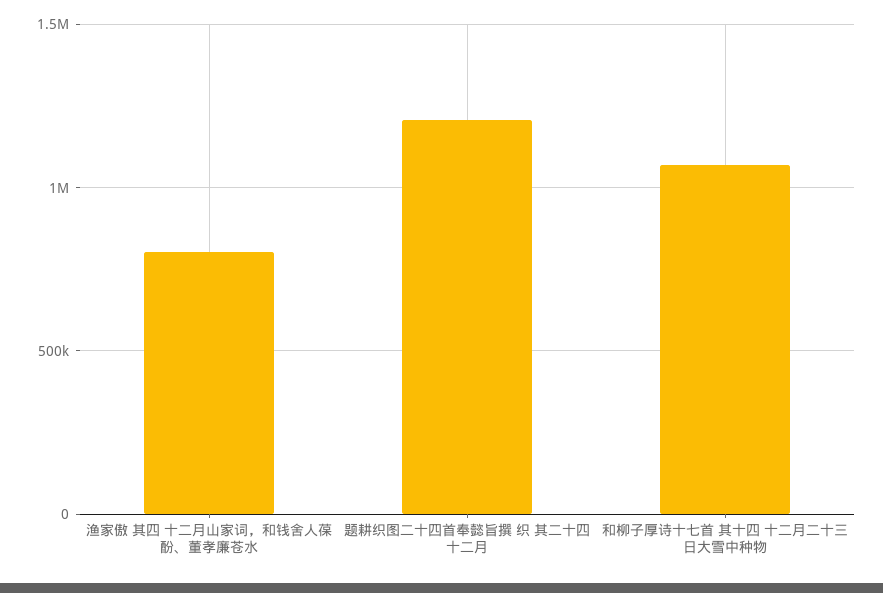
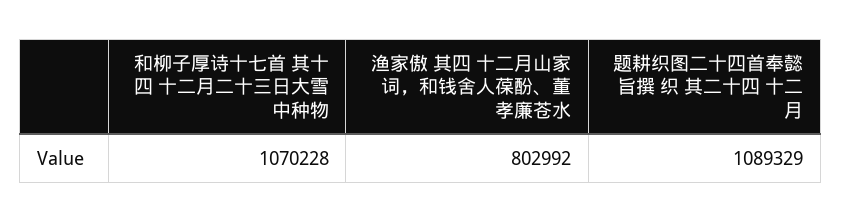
  {
    "渔家傲 其四 十二月山家词，和钱舍人葆酚、董孝廉苍水": 802992,
-   "题耕织图二十四首奉懿旨撰 织 其二十四 十二月": 1200000,
+   "题耕织图二十四首奉懿旨撰 织 其二十四 十二月": 1089329,
    "和柳子厚诗十七首 其十四 十二月二十三日大雪中种物": 1070228
  }

